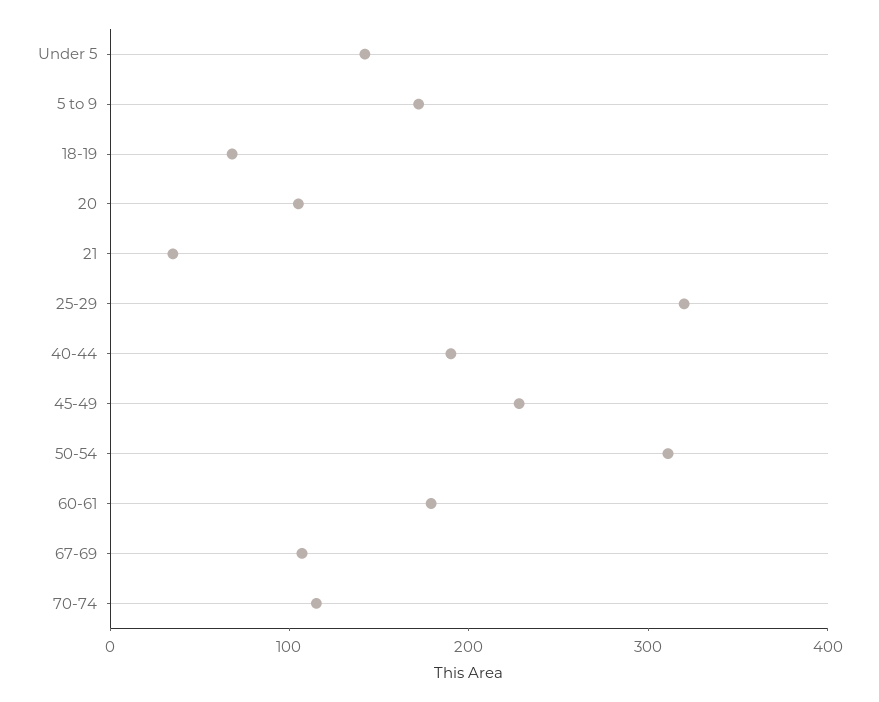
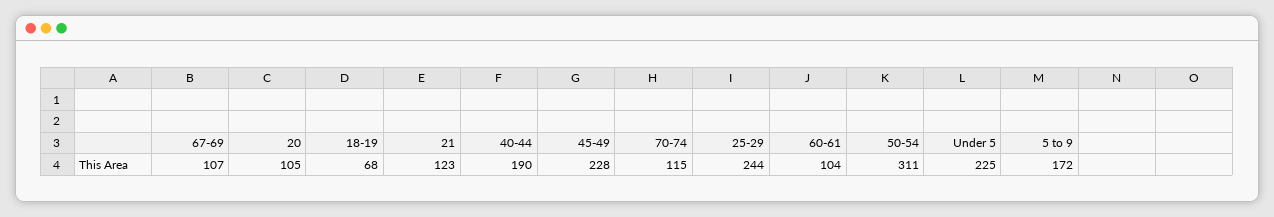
  {
-   "Under 5": 140,
+   "Under 5": 225,
    "5 to 9": 172,
    "18-19": 68,
    "20": 105,
-   "21": 40,
+   "21": 123,
-   "25-29": 320,
+   "25-29": 244,
    "40-44": 190,
    "45-49": 228,
    "50-54": 311,
-   "60-61": 180,
+   "60-61": 104,
    "67-69": 107,
    "70-74": 115
  }

